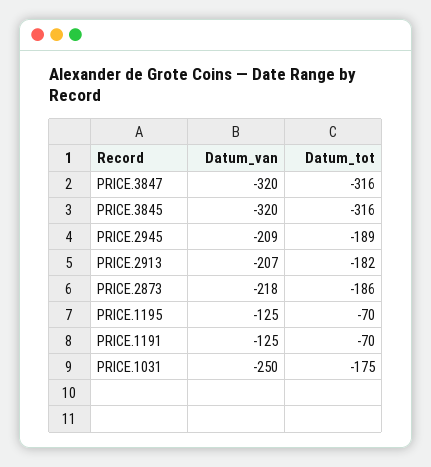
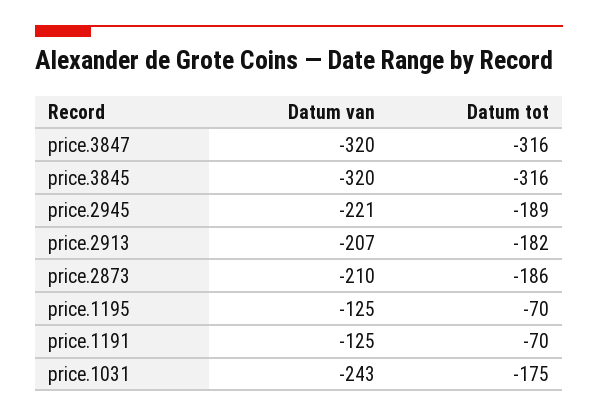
  {
    "Datum_van": {
      "PRICE.3847": -320,
      "PRICE.3845": -320,
-     "PRICE.2945": -209,
+     "PRICE.2945": -221,
      "PRICE.2913": -207,
-     "PRICE.2873": -218,
+     "PRICE.2873": -210,
      "PRICE.1195": -125,
      "PRICE.1191": -125,
-     "PRICE.1031": -250
+     "PRICE.1031": -243
    },
    "Datum_tot": {
      "PRICE.3847": -316,
      "PRICE.3845": -316,
      "PRICE.2945": -189,
      "PRICE.2913": -182,
      "PRICE.2873": -186,
      "PRICE.1195": -70,
      "PRICE.1191": -70,
      "PRICE.1031": -175
    }
  }

